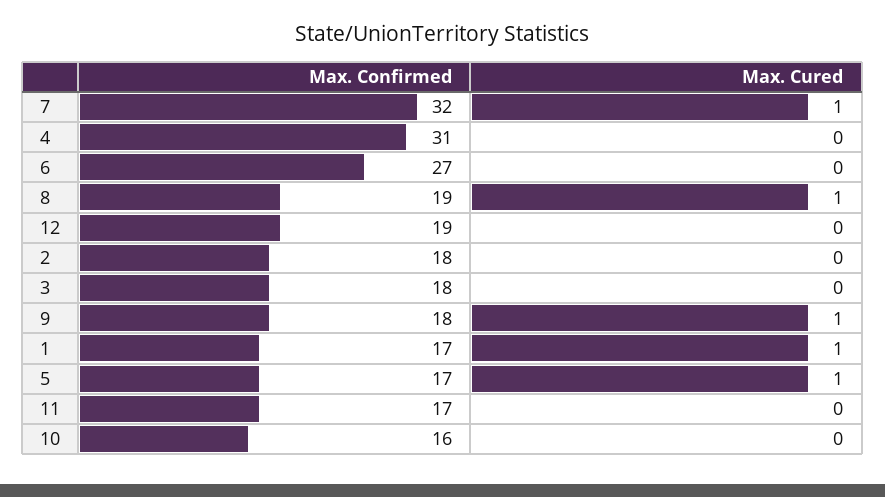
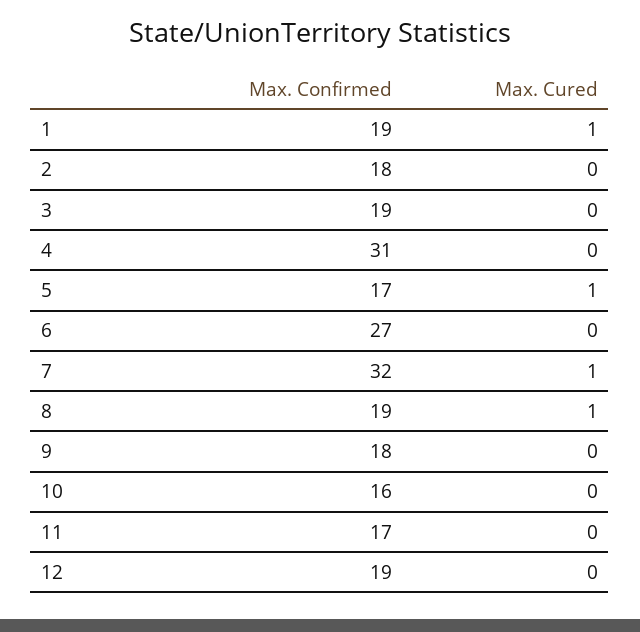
  {
    "Max. Confirmed": {
      "7": 32,
      "4": 31,
      "6": 27,
      "8": 19,
      "12": 19,
      "2": 18,
-     "3": 18,
+     "3": 19,
      "9": 18,
-     "1": 17,
+     "1": 19,
      "5": 17,
      "11": 17,
      "10": 16
    },
    "Max. Cured": {
      "7": 1,
      "4": 0,
      "6": 0,
      "8": 1,
      "12": 0,
      "2": 0,
      "3": 0,
-     "9": 1,
+     "9": 0,
      "1": 1,
      "5": 1,
      "11": 0,
      "10": 0
    }
  }

